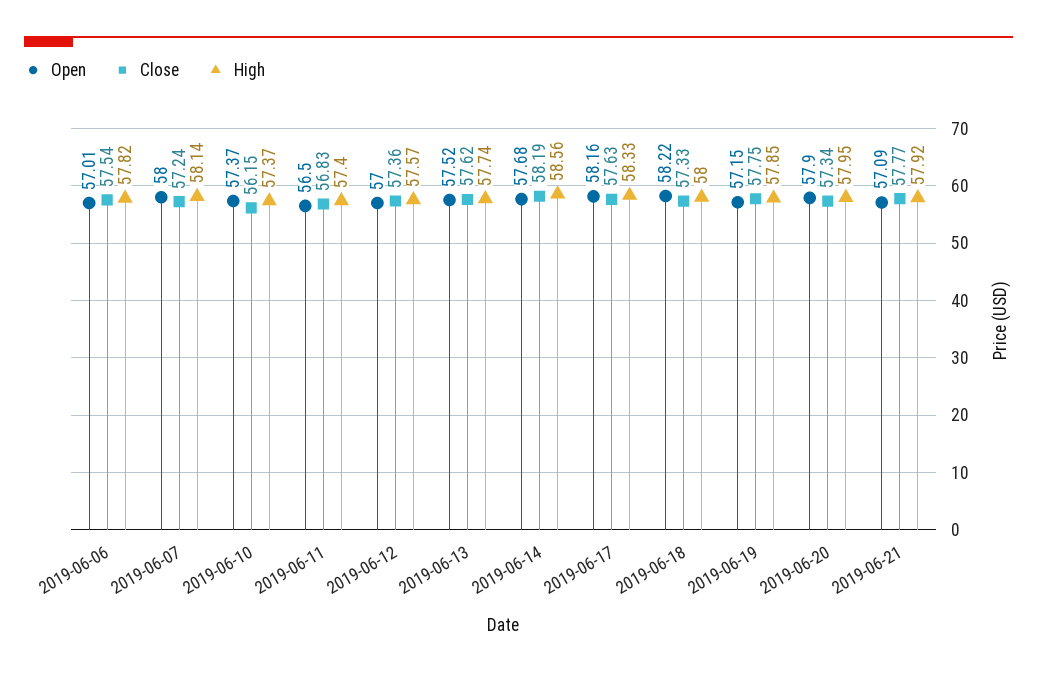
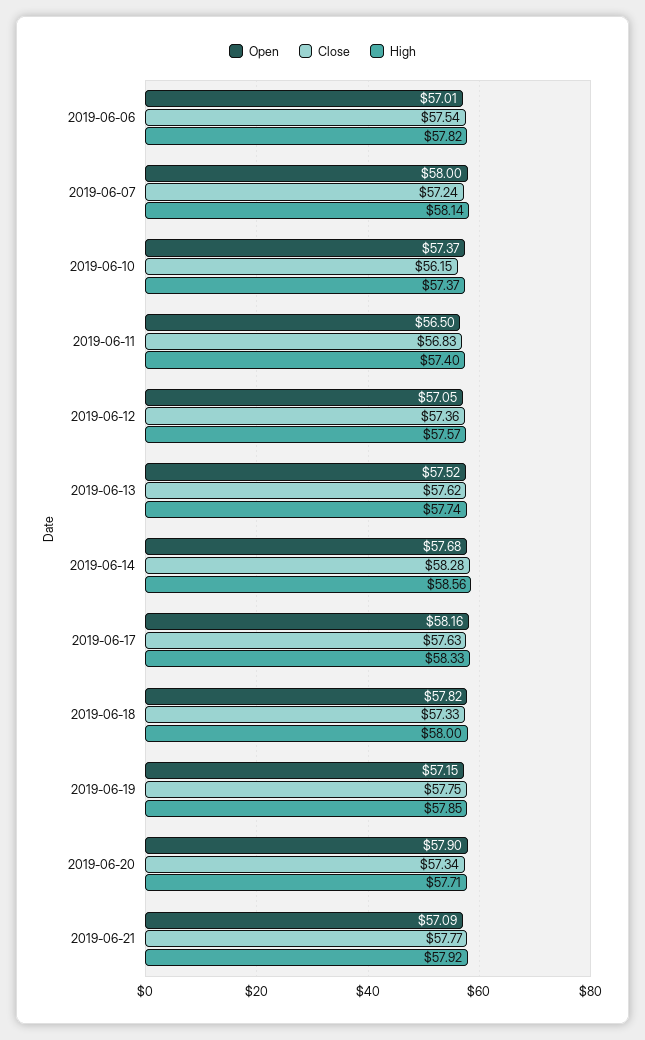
  {
    "Open": {
      "2019-06-06": 57.01,
      "2019-06-07": 58,
      "2019-06-10": 57.37,
      "2019-06-11": 56.5,
-     "2019-06-12": 57,
+     "2019-06-12": 57.05,
      "2019-06-13": 57.52,
      "2019-06-14": 57.68,
      "2019-06-17": 58.16,
-     "2019-06-18": 58.22,
+     "2019-06-18": 57.82,
      "2019-06-19": 57.15,
      "2019-06-20": 57.9,
      "2019-06-21": 57.09
    },
    "Close": {
      "2019-06-06": 57.54,
      "2019-06-07": 57.24,
      "2019-06-10": 56.15,
      "2019-06-11": 56.83,
      "2019-06-12": 57.36,
      "2019-06-13": 57.62,
-     "2019-06-14": 58.19,
+     "2019-06-14": 58.28,
      "2019-06-17": 57.63,
      "2019-06-18": 57.33,
      "2019-06-19": 57.75,
      "2019-06-20": 57.34,
      "2019-06-21": 57.77
    },
    "High": {
      "2019-06-06": 57.82,
      "2019-06-07": 58.14,
      "2019-06-10": 57.37,
      "2019-06-11": 57.4,
      "2019-06-12": 57.57,
      "2019-06-13": 57.74,
      "2019-06-14": 58.56,
      "2019-06-17": 58.33,
      "2019-06-18": 58,
      "2019-06-19": 57.85,
-     "2019-06-20": 57.95,
+     "2019-06-20": 57.71,
      "2019-06-21": 57.92
    }
  }

